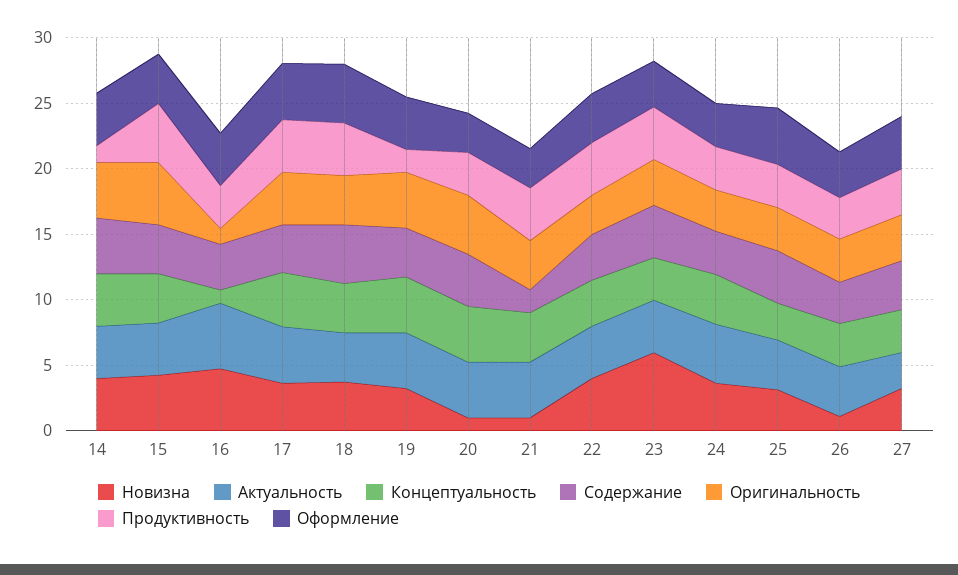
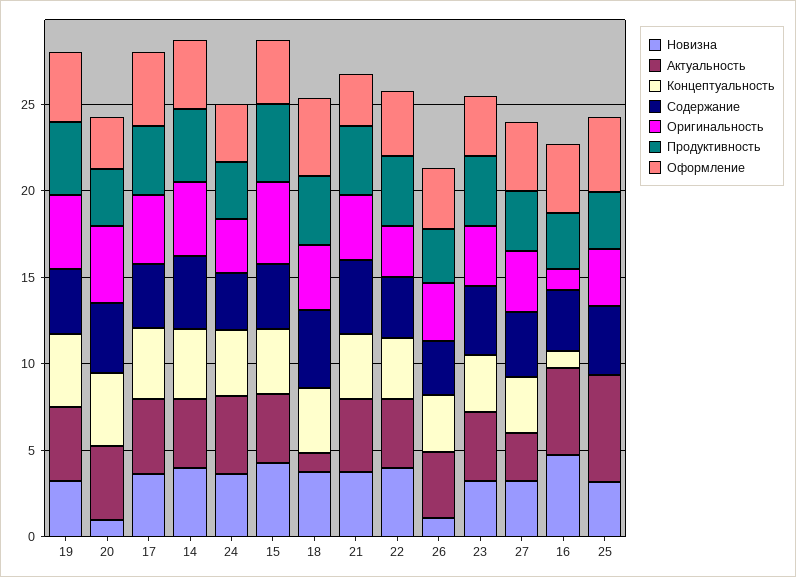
  {
    "Новизна": {
      "14": 4,
      "15": 4,
      "16": 5,
      "17": 4,
      "18": 4,
      "19": 3,
      "20": 1,
-     "21": 1,
+     "21": 4,
      "22": 4,
-     "23": 6,
+     "23": 3,
      "24": 4,
      "25": 3,
      "26": 1,
      "27": 3
    },
    "Актуальность": {
      "14": 4,
      "15": 4,
      "16": 5,
      "17": 4,
-     "18": 4,
+     "18": 1,
      "19": 4,
      "20": 4,
      "21": 4,
      "22": 4,
      "23": 4,
      "24": 5,
-     "25": 4,
+     "25": 6,
      "26": 4,
      "27": 3
    },
    "Концептуальность": {
      "14": 4,
      "15": 4,
      "16": 1,
      "17": 4,
      "18": 4,
      "19": 4,
      "20": 4,
      "21": 4,
      "22": 4,
      "23": 3,
      "24": 4,
-     "25": 3,
+     "25": 0,
      "26": 3,
      "27": 3
    },
    "Содержание": {
      "14": 4,
      "15": 4,
      "16": 4,
      "17": 4,
      "18": 5,
      "19": 4,
      "20": 4,
-     "21": 2,
+     "21": 4,
      "22": 4,
      "23": 4,
      "24": 3,
      "25": 4,
      "26": 3,
      "27": 4
    },
    "Оригинальность": {
      "14": 4,
      "15": 5,
      "16": 1,
      "17": 4,
      "18": 4,
      "19": 4,
      "20": 5,
      "21": 4,
      "22": 3,
      "23": 4,
      "24": 3,
      "25": 3,
      "26": 3,
      "27": 4
    },
    "Продуктивность": {
-     "14": 1,
+     "14": 4,
      "15": 5,
      "16": 3,
      "17": 4,
      "18": 4,
-     "19": 2,
+     "19": 4,
      "20": 3,
      "21": 4,
      "22": 4,
      "23": 4,
      "24": 3,
      "25": 3,
      "26": 3,
      "27": 4
    },
    "Оформление": {
      "14": 4,
      "15": 4,
      "16": 4,
      "17": 4,
      "18": 5,
      "19": 4,
      "20": 3,
      "21": 3,
      "22": 4,
      "23": 4,
      "24": 3,
      "25": 4,
      "26": 4,
      "27": 4
    }
  }

